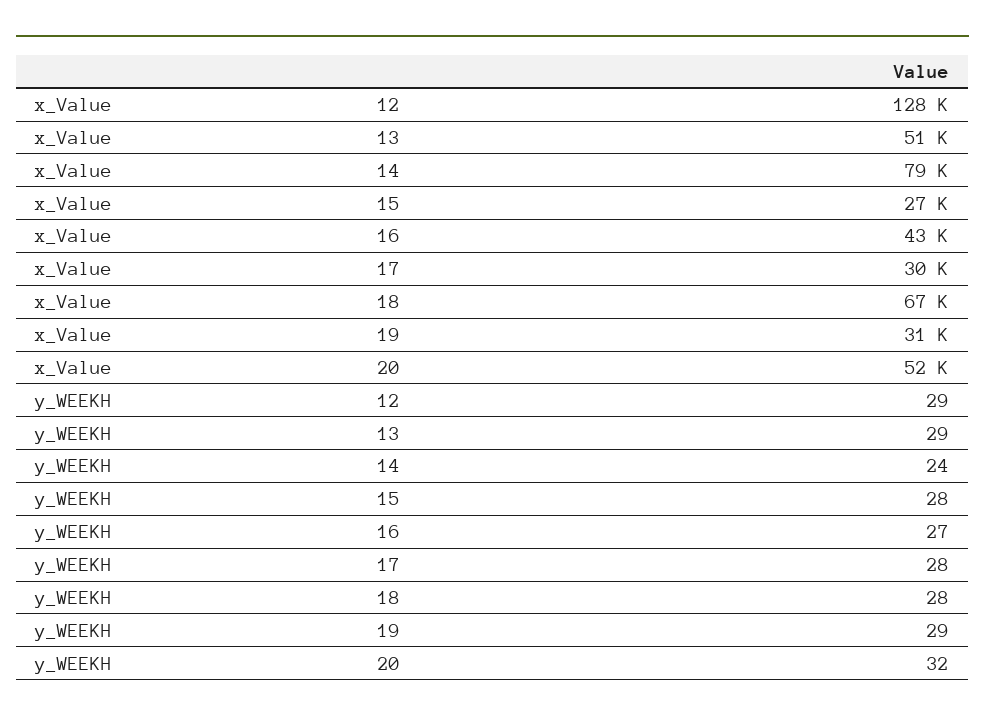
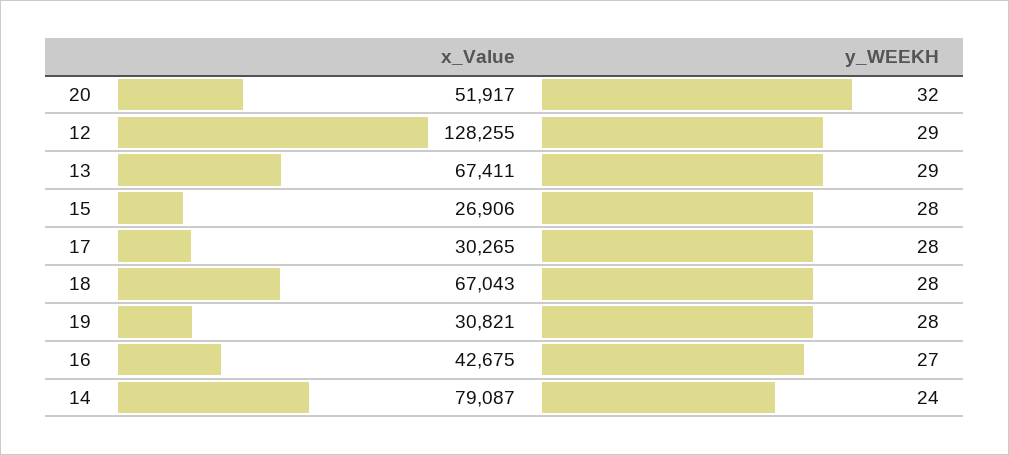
  {
    "x_Value": {
      "12": 128255,
-     "13": 51000,
+     "13": 67411,
      "14": 79087,
      "15": 26906,
      "16": 42675,
      "17": 30265,
      "18": 67043,
      "19": 30821,
      "20": 51917
    },
    "y_WEEKH": {
      "12": 29,
      "13": 29,
      "14": 24,
      "15": 28,
      "16": 27,
      "17": 28,
      "18": 28,
-     "19": 29,
+     "19": 28,
      "20": 32
    }
  }

